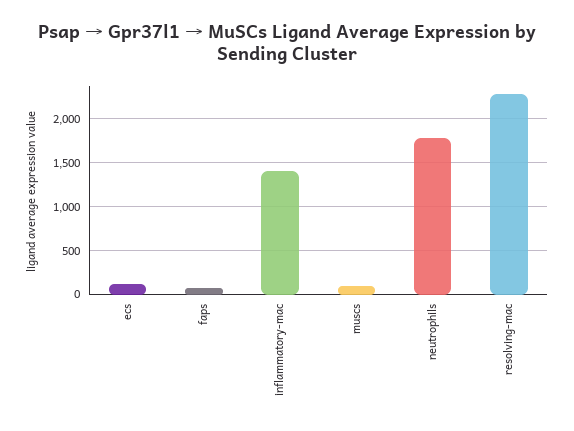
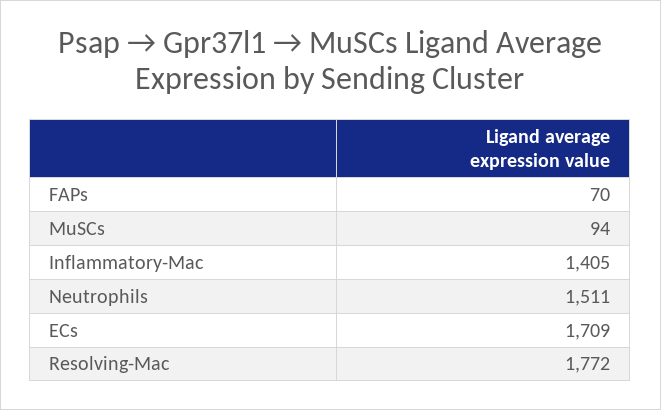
  {
-   "ecs": 100,
+   "ecs": 1709,
    "faps": 70,
    "inflammatory-mac": 1405,
    "muscs": 94,
-   "neutrophils": 1800,
+   "neutrophils": 1511,
-   "resolving-mac": 2300
+   "resolving-mac": 1772
  }

